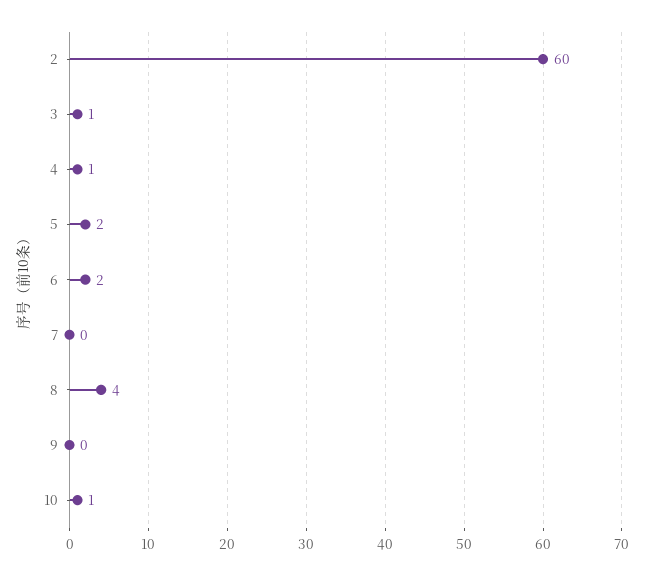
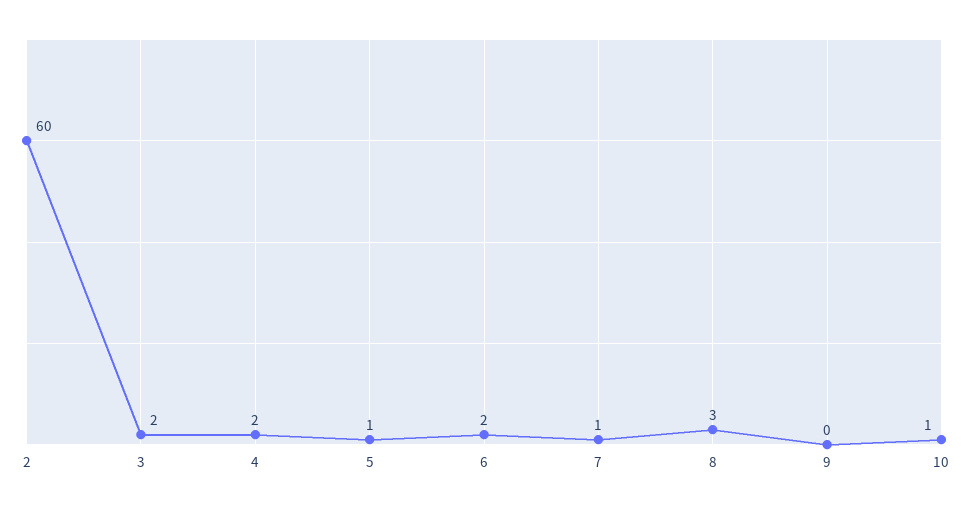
  {
    "2": 60,
-   "3": 1,
+   "3": 2,
-   "4": 1,
+   "4": 2,
-   "5": 2,
+   "5": 1,
    "6": 2,
-   "7": 0,
+   "7": 1,
-   "8": 4,
+   "8": 3,
    "9": 0,
    "10": 1
  }

